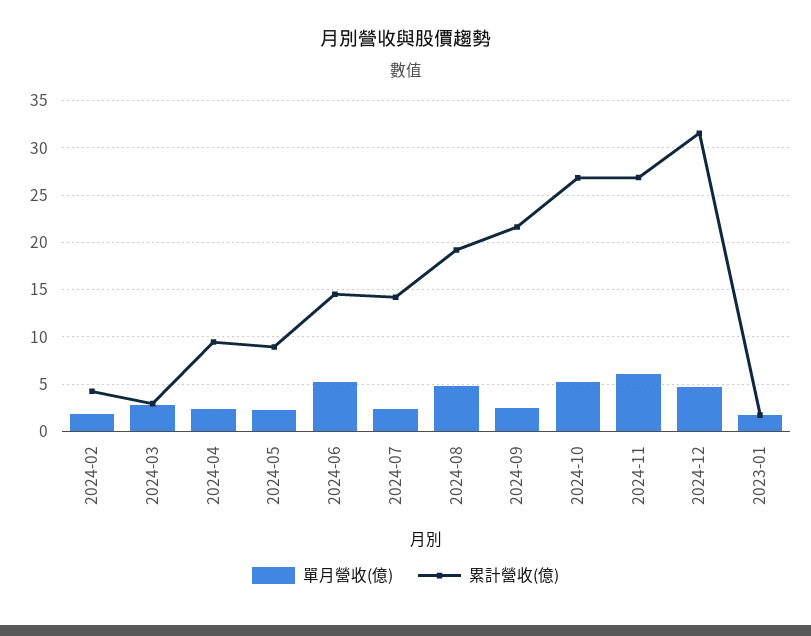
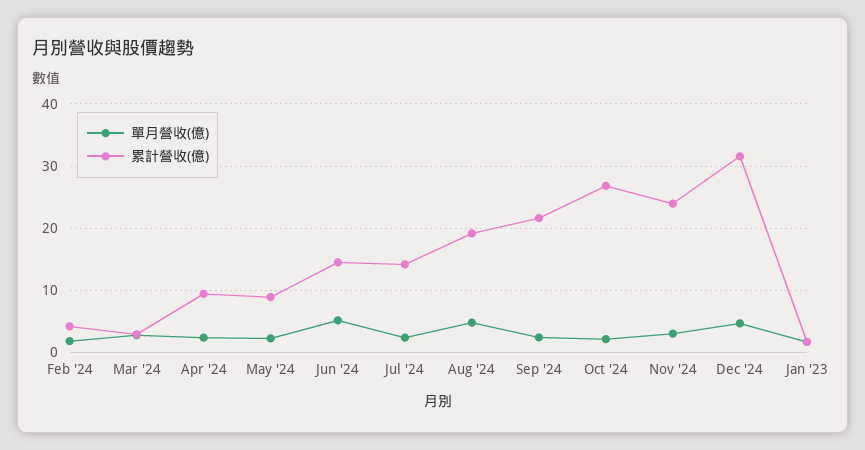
  {
    "單月營收(億)": {
      "2024-02": 2,
      "2024-03": 3,
      "2024-04": 2,
      "2024-05": 2,
      "2024-06": 5,
      "2024-07": 2,
      "2024-08": 5,
      "2024-09": 2,
-     "2024-10": 5,
+     "2024-10": 2,
-     "2024-11": 6,
+     "2024-11": 3,
      "2024-12": 5,
      "2023-01": 2
    },
    "累計營收(億)": {
      "2024-02": 4,
      "2024-03": 3,
      "2024-04": 9,
      "2024-05": 9,
      "2024-06": 15,
      "2024-07": 14,
      "2024-08": 19,
      "2024-09": 22,
      "2024-10": 27,
-     "2024-11": 27,
+     "2024-11": 24,
      "2024-12": 32,
      "2023-01": 2
    }
  }

